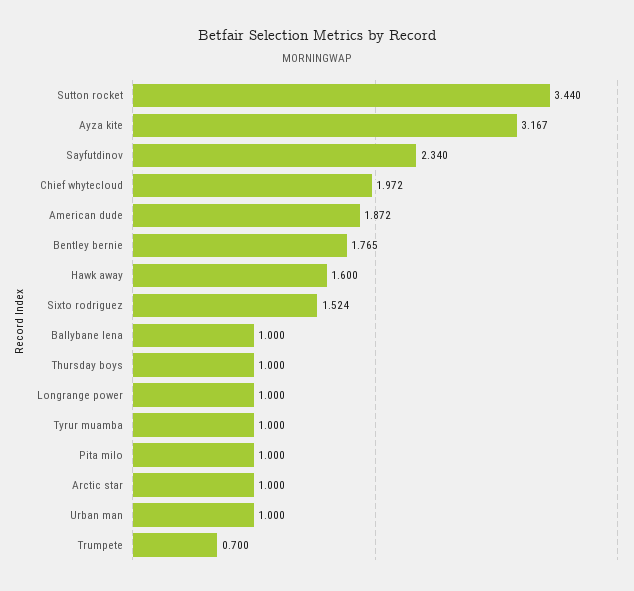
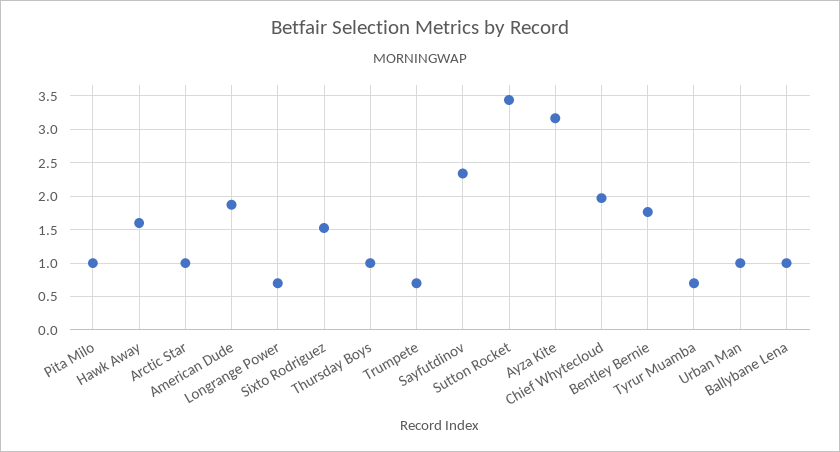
  {
    "Sutton rocket": 3.44,
    "Ayza kite": 3.167,
    "Sayfutdinov": 2.34,
    "Chief whytecloud": 1.972,
    "American dude": 1.872,
    "Bentley bernie": 1.765,
    "Hawk away": 1.6,
    "Sixto rodriguez": 1.524,
    "Ballybane lena": 1,
    "Thursday boys": 1,
-   "Longrange power": 1,
+   "Longrange power": 0.7,
-   "Tyrur muamba": 1,
+   "Tyrur muamba": 0.7,
    "Pita milo": 1,
    "Arctic star": 1,
    "Urban man": 1,
    "Trumpete": 0.7
  }

